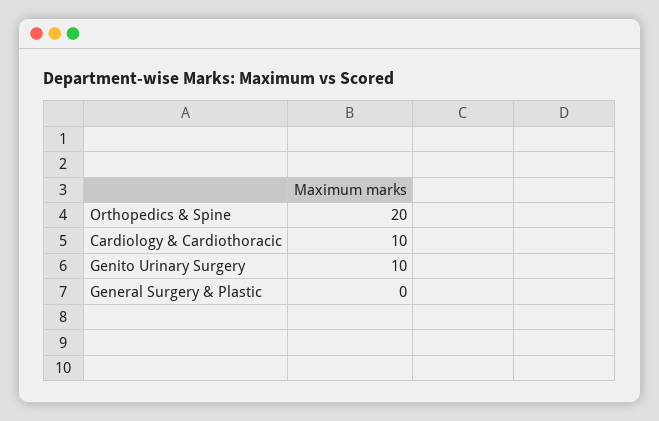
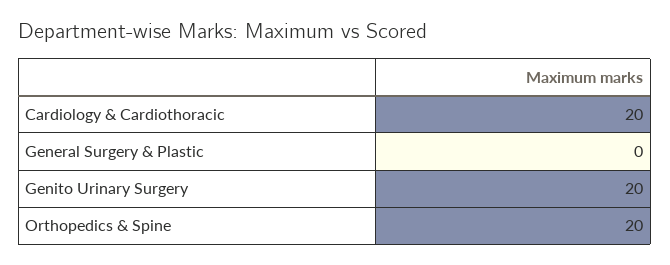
  {
    "Orthopedics & Spine": 20,
-   "Cardiology & Cardiothoracic": 10,
+   "Cardiology & Cardiothoracic": 20,
-   "Genito Urinary Surgery": 10,
+   "Genito Urinary Surgery": 20,
    "General Surgery & Plastic": 0
  }

